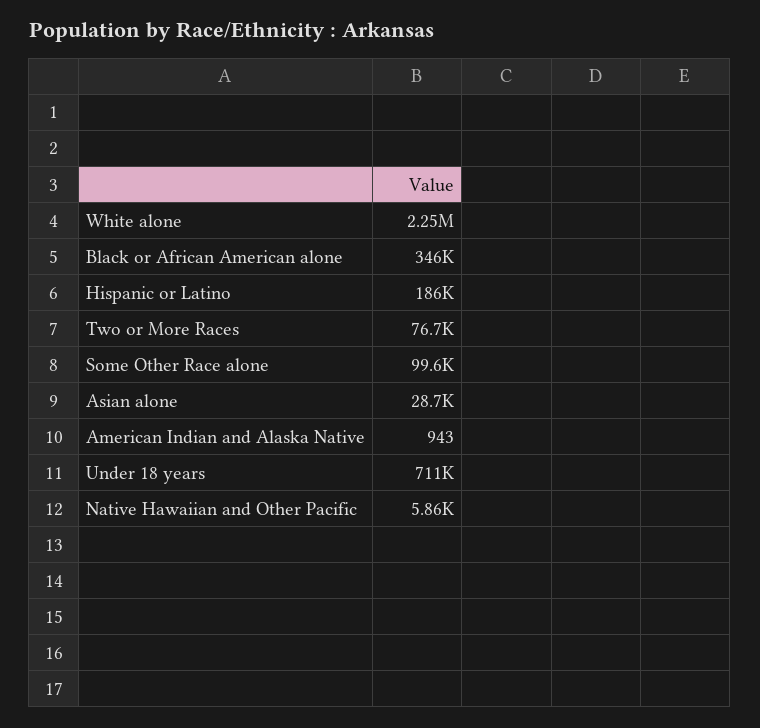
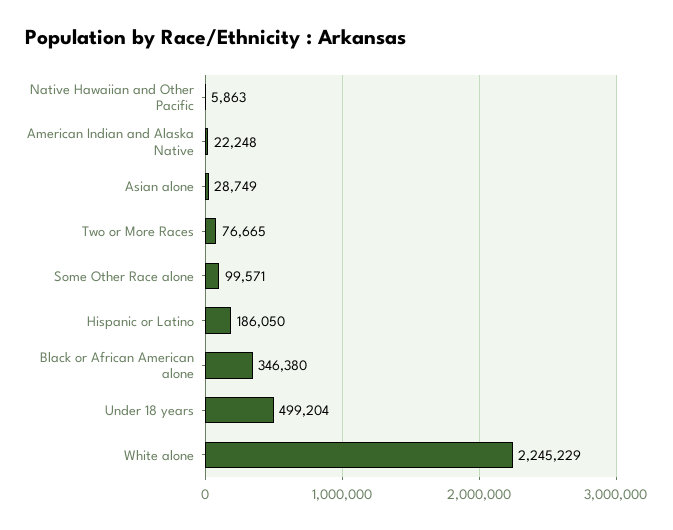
  {
    "White alone": 2245229,
    "Black or African American alone": 346380,
    "Hispanic or Latino": 186050,
    "Two or More Races": 76665,
    "Some Other Race alone": 99571,
    "Asian alone": 28749,
-   "American Indian and Alaska Native": 943,
+   "American Indian and Alaska Native": 22248,
-   "Under 18 years": 711000,
+   "Under 18 years": 499204,
    "Native Hawaiian and Other Pacific": 5863
  }

